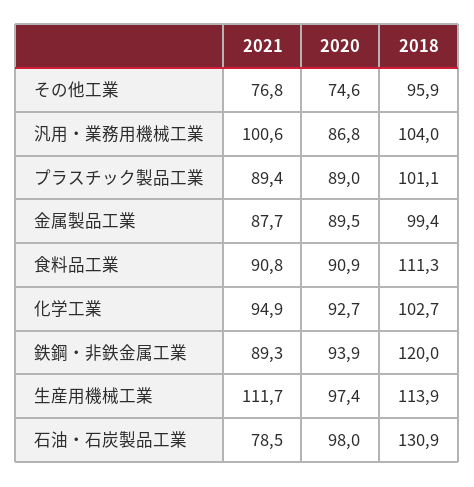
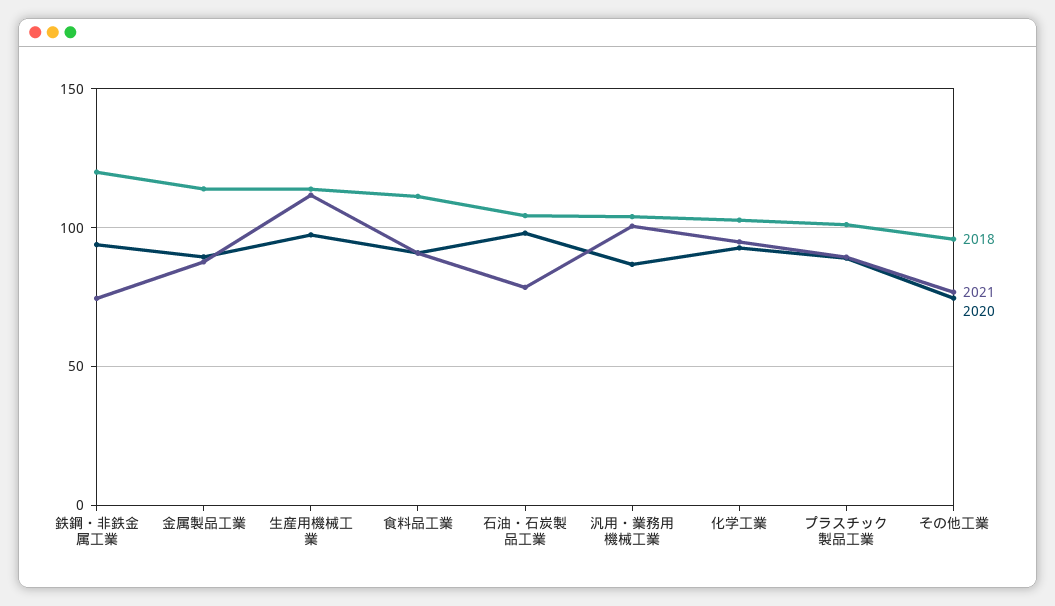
  {
    "2021": {
      "その他工業": 76.8,
      "汎用・業務用機械工業": 100.6,
      "プラスチック製品工業": 89.4,
      "金属製品工業": 87.7,
      "食料品工業": 90.8,
      "化学工業": 94.9,
-     "鉄鋼・非鉄金属工業": 89.3,
+     "鉄鋼・非鉄金属工業": 75,
      "生産用機械工業": 111.7,
      "石油・石炭製品工業": 78.5
    },
    "2020": {
      "その他工業": 74.6,
      "汎用・業務用機械工業": 86.8,
      "プラスチック製品工業": 89,
      "金属製品工業": 89.5,
      "食料品工業": 90.9,
      "化学工業": 92.7,
      "鉄鋼・非鉄金属工業": 93.9,
      "生産用機械工業": 97.4,
      "石油・石炭製品工業": 98
    },
    "2018": {
      "その他工業": 95.9,
      "汎用・業務用機械工業": 104,
      "プラスチック製品工業": 101.1,
-     "金属製品工業": 99.4,
+     "金属製品工業": 115,
      "食料品工業": 111.3,
      "化学工業": 102.7,
      "鉄鋼・非鉄金属工業": 120,
      "生産用機械工業": 113.9,
-     "石油・石炭製品工業": 130.9
+     "石油・石炭製品工業": 105
    }
  }

